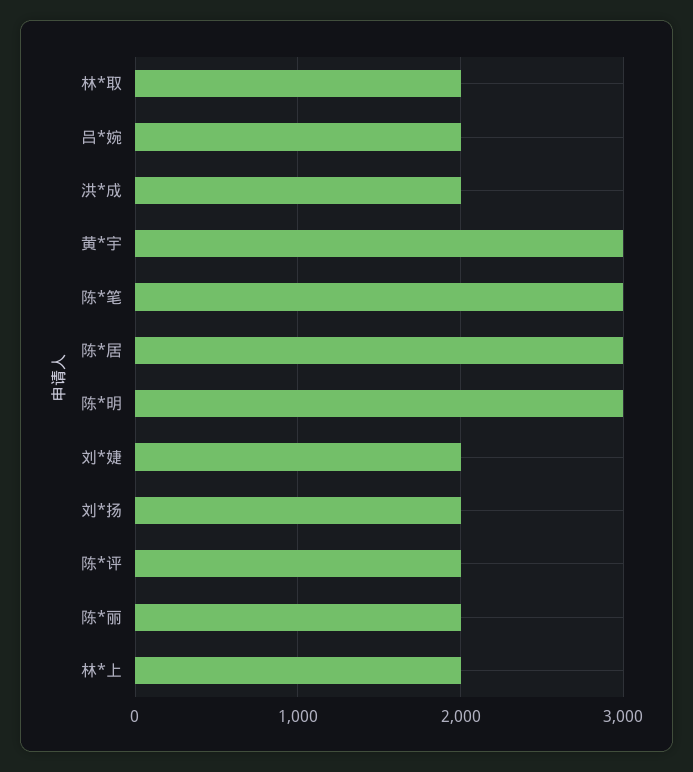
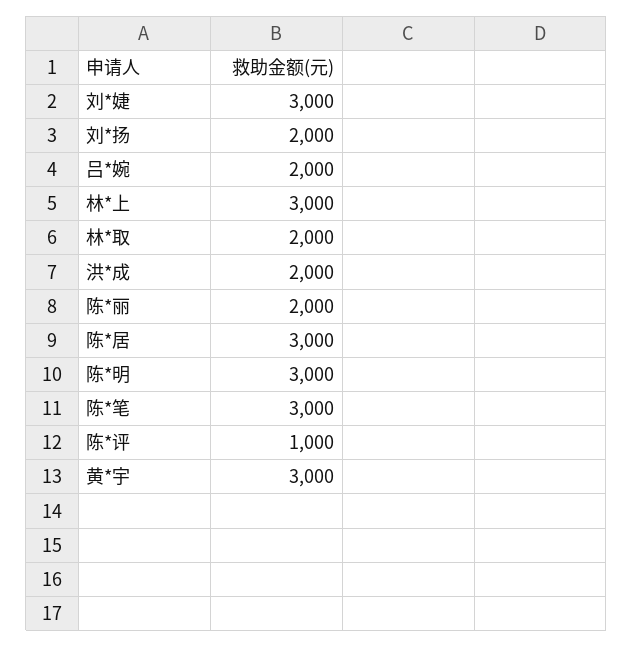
  {
    "林*取": 2000,
    "吕*婉": 2000,
    "洪*成": 2000,
    "黄*宇": 3000,
    "陈*笔": 3000,
    "陈*居": 3000,
    "陈*明": 3000,
-   "刘*婕": 2000,
+   "刘*婕": 3000,
    "刘*扬": 2000,
-   "陈*评": 2000,
+   "陈*评": 1000,
    "陈*丽": 2000,
-   "林*上": 2000
+   "林*上": 3000
  }

